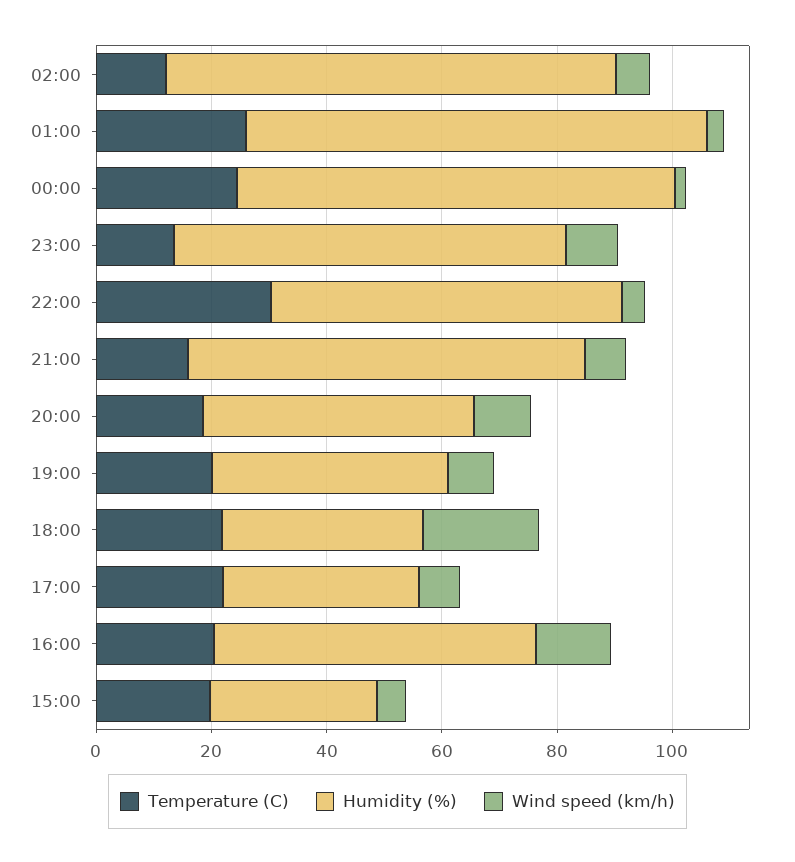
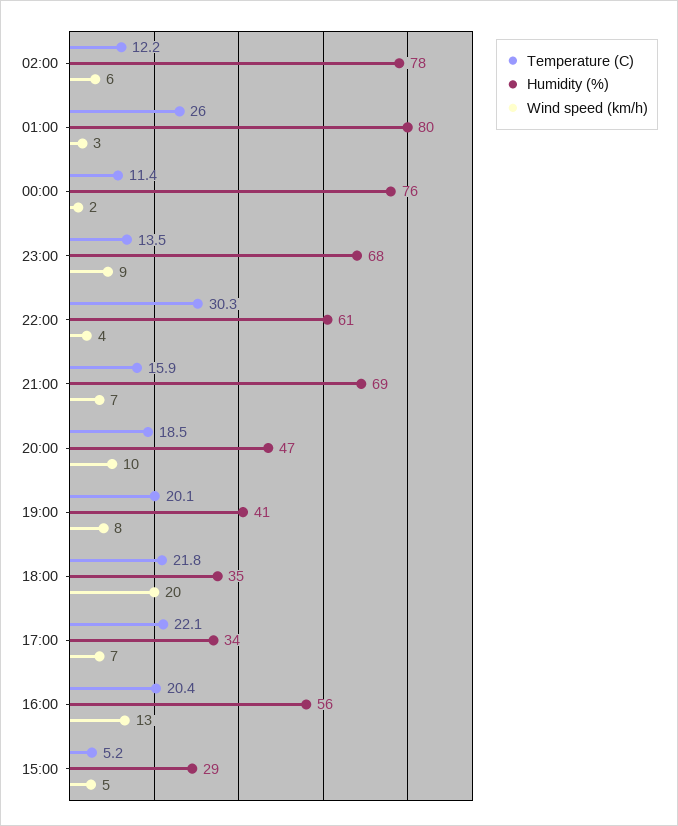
  {
    "Temperature (C)": {
      "02:00": 12.2,
      "01:00": 26,
-     "00:00": 25,
+     "00:00": 11.4,
      "23:00": 13.5,
      "22:00": 30.3,
      "21:00": 15.9,
      "20:00": 18.5,
      "19:00": 20.1,
      "18:00": 21.8,
      "17:00": 22.1,
      "16:00": 20.4,
-     "15:00": 20
+     "15:00": 5.2
    },
    "Humidity (%)": {
      "02:00": 78,
      "01:00": 80,
      "00:00": 76,
      "23:00": 68,
      "22:00": 61,
      "21:00": 69,
      "20:00": 47,
      "19:00": 41,
      "18:00": 35,
      "17:00": 34,
      "16:00": 56,
      "15:00": 29
    },
    "Wind speed (km/h)": {
      "02:00": 6,
      "01:00": 3,
      "00:00": 2,
      "23:00": 9,
      "22:00": 4,
      "21:00": 7,
      "20:00": 10,
      "19:00": 8,
      "18:00": 20,
      "17:00": 7,
      "16:00": 13,
      "15:00": 5
    }
  }

